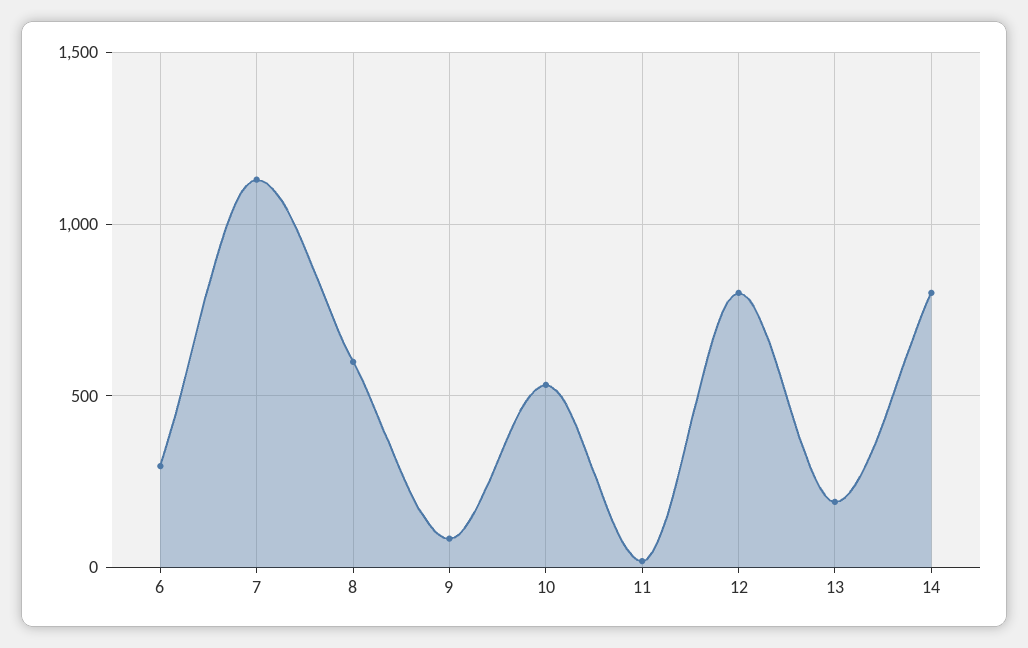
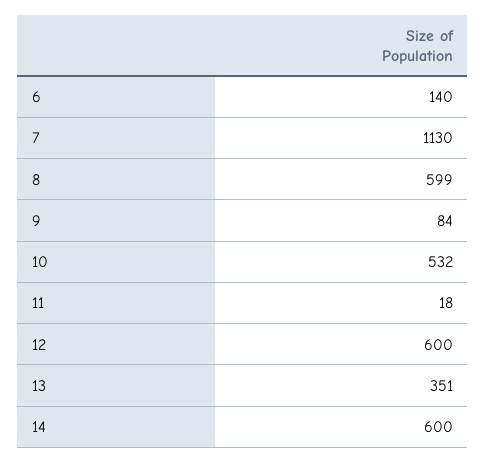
  {
-   "6": 300,
+   "6": 140,
    "7": 1130,
    "8": 599,
    "9": 84,
    "10": 532,
    "11": 18,
-   "12": 800,
+   "12": 600,
-   "13": 200,
+   "13": 351,
-   "14": 800
+   "14": 600
  }

